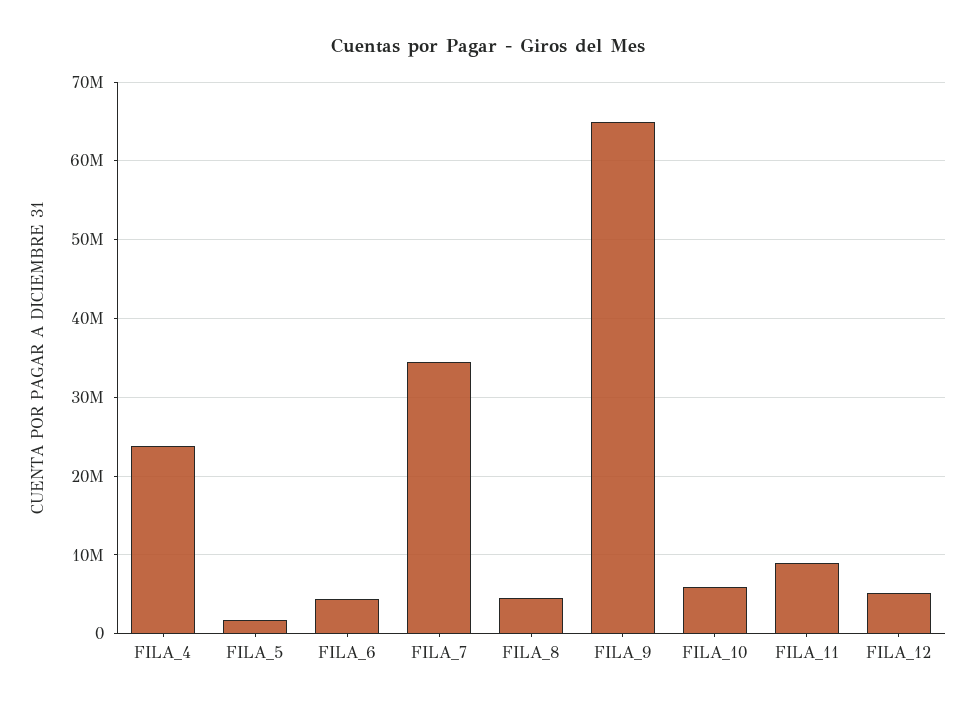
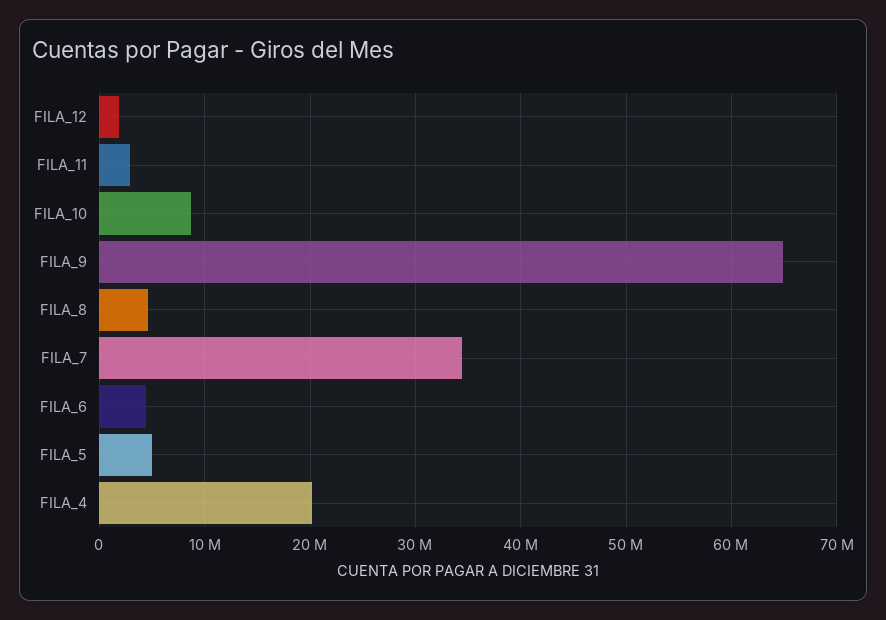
  {
-   "FILA_4": 24000000,
+   "FILA_4": 20000000,
-   "FILA_5": 2000000,
+   "FILA_5": 5000000,
    "FILA_6": 4000000,
    "FILA_7": 34000000,
    "FILA_8": 5000000,
    "FILA_9": 65000000,
-   "FILA_10": 6000000,
+   "FILA_10": 9000000,
-   "FILA_11": 9000000,
+   "FILA_11": 3000000,
-   "FILA_12": 5000000
+   "FILA_12": 2000000
  }

